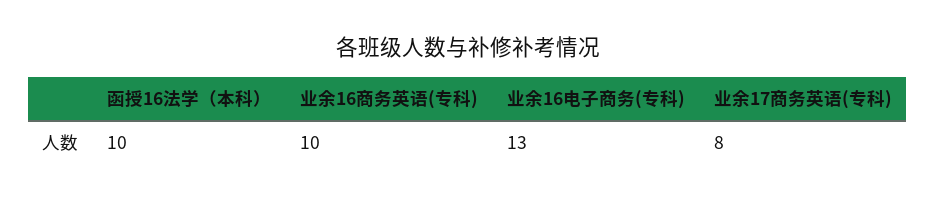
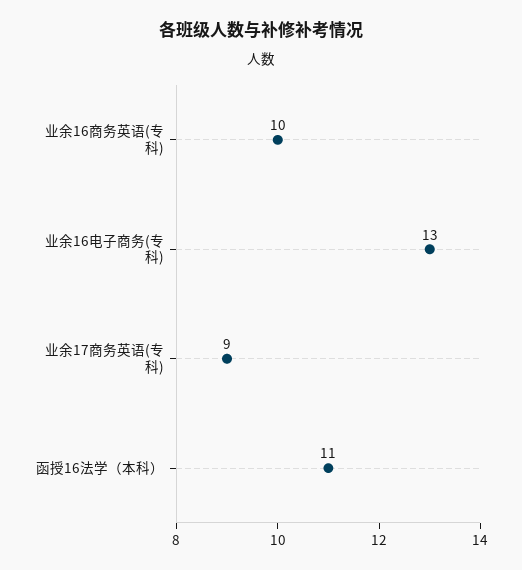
  {
-   "函授16法学（本科）": 10,
+   "函授16法学（本科）": 11,
    "业余16商务英语(专科)": 10,
    "业余16电子商务(专科)": 13,
-   "业余17商务英语(专科)": 8
+   "业余17商务英语(专科)": 9
  }

